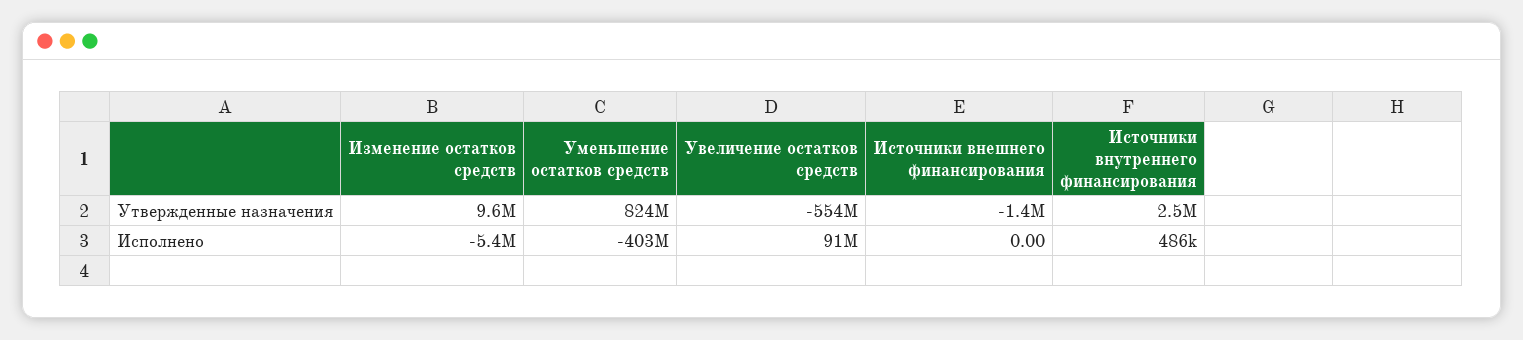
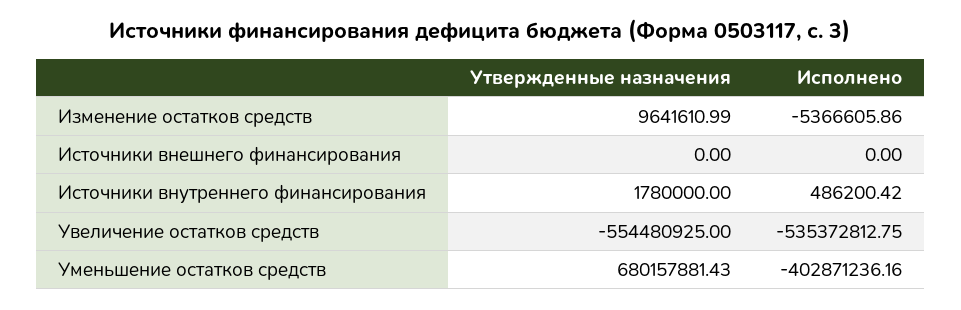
  {
    "Изменение остатков средств": {
      "Утвержденные назначения": 9641610.99,
      "Исполнено": -5366605.86
    },
    "Уменьшение остатков средств": {
-     "Утвержденные назначения": 824000000,
+     "Утвержденные назначения": 680157881.43,
      "Исполнено": -402871236.16
    },
    "Увеличение остатков средств": {
      "Утвержденные назначения": -554480925,
-     "Исполнено": 91000000
+     "Исполнено": -535372812.75
    },
    "Источники внешнего финансирования": {
-     "Утвержденные назначения": -1400000,
+     "Утвержденные назначения": 0,
      "Исполнено": 0
    },
    "Источники внутреннего финансирования": {
-     "Утвержденные назначения": 2500000,
+     "Утвержденные назначения": 1780000,
      "Исполнено": 486200.42
    }
  }

